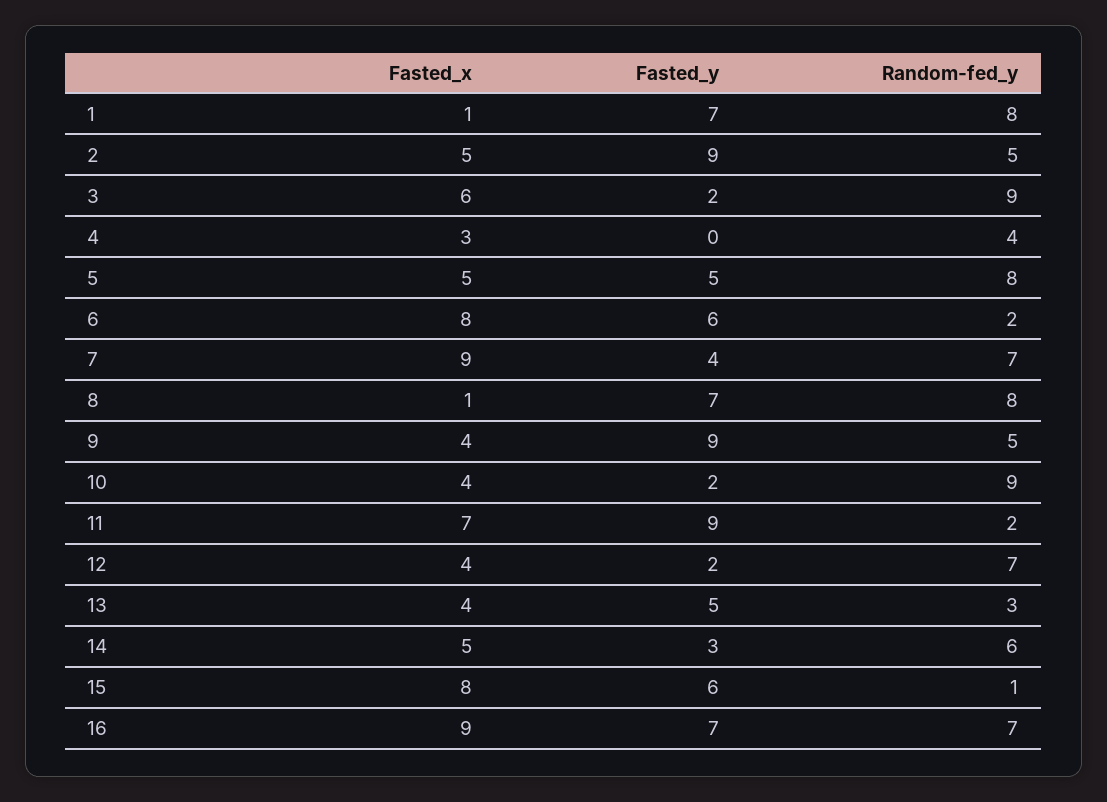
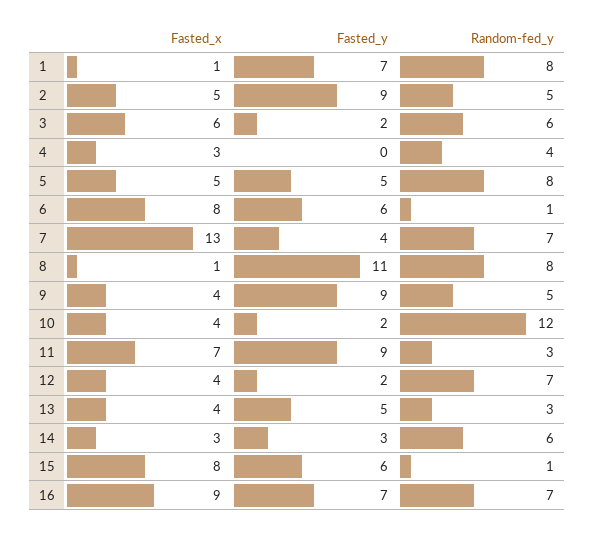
  {
    "Fasted_x": {
      "1": 1,
      "2": 5,
      "3": 6,
      "4": 3,
      "5": 5,
      "6": 8,
-     "7": 9,
+     "7": 13,
      "8": 1,
      "9": 4,
      "10": 4,
      "11": 7,
      "12": 4,
      "13": 4,
-     "14": 5,
+     "14": 3,
      "15": 8,
      "16": 9
    },
    "Fasted_y": {
      "1": 7,
      "2": 9,
      "3": 2,
      "4": 0,
      "5": 5,
      "6": 6,
      "7": 4,
-     "8": 7,
+     "8": 11,
      "9": 9,
      "10": 2,
      "11": 9,
      "12": 2,
      "13": 5,
      "14": 3,
      "15": 6,
      "16": 7
    },
    "Random-fed_y": {
      "1": 8,
      "2": 5,
-     "3": 9,
+     "3": 6,
      "4": 4,
      "5": 8,
-     "6": 2,
+     "6": 1,
      "7": 7,
      "8": 8,
      "9": 5,
-     "10": 9,
+     "10": 12,
-     "11": 2,
+     "11": 3,
      "12": 7,
      "13": 3,
      "14": 6,
      "15": 1,
      "16": 7
    }
  }

